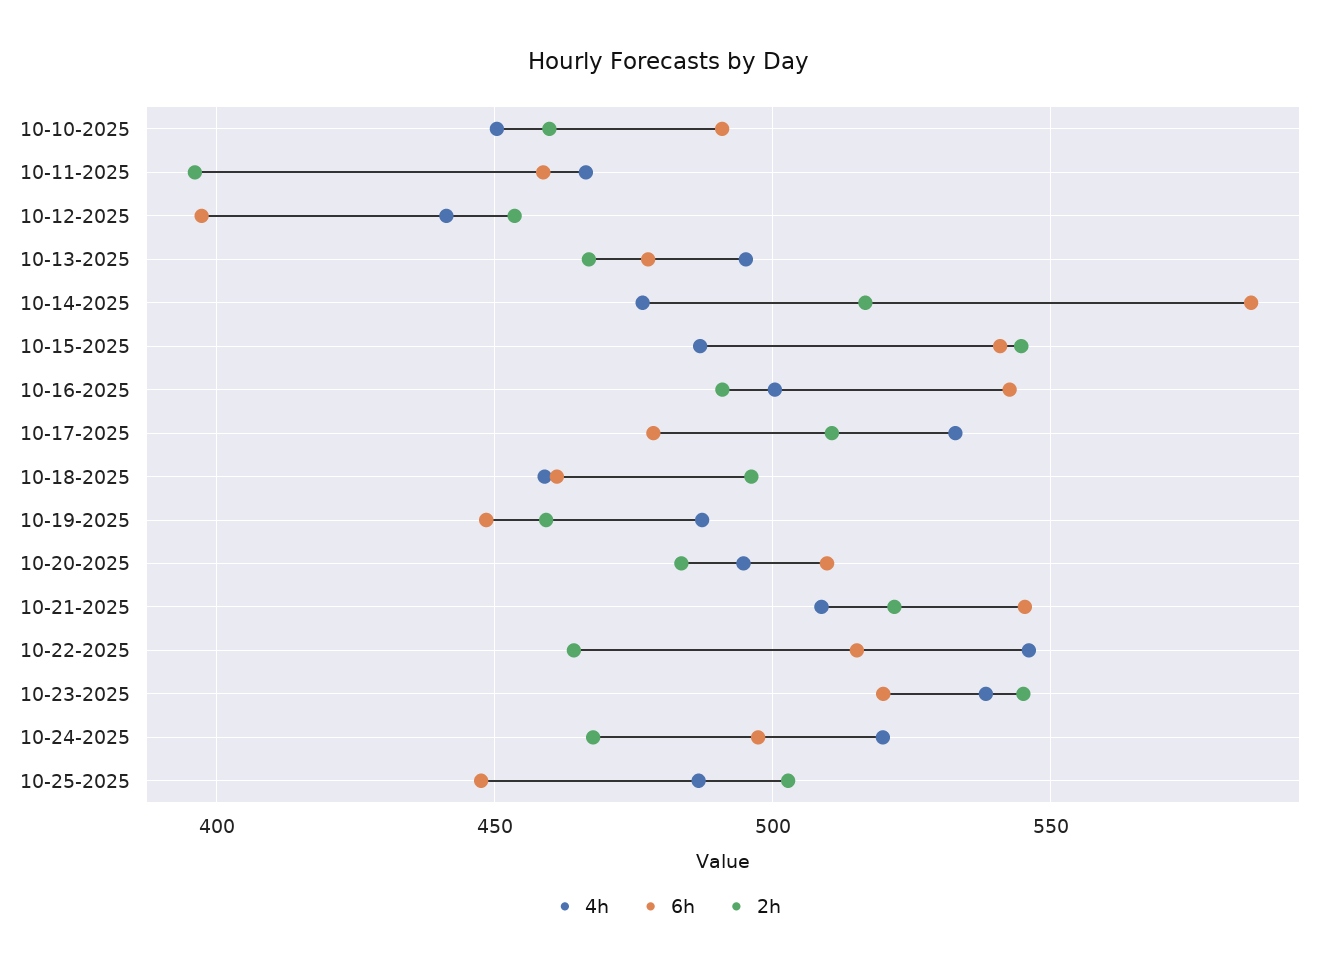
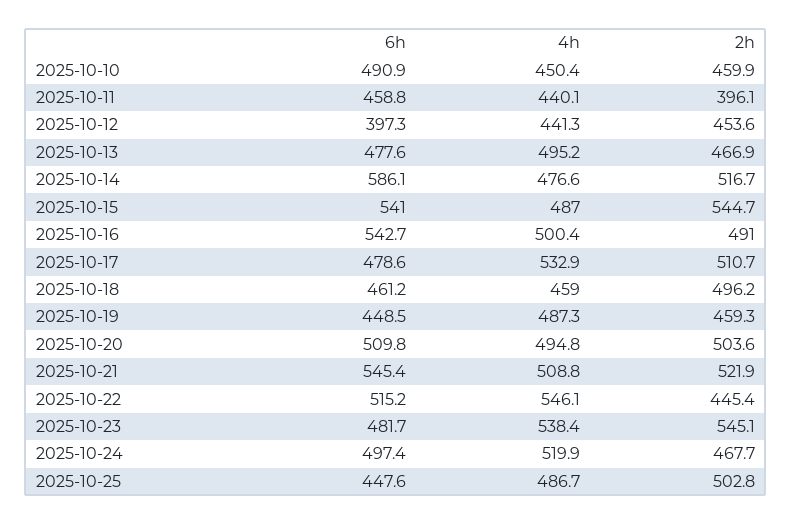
  {
    "4h": {
      "10-10-2025": 450.4,
-     "10-11-2025": 465,
+     "10-11-2025": 440.1,
      "10-12-2025": 441.3,
      "10-13-2025": 495.2,
      "10-14-2025": 476.6,
      "10-15-2025": 487,
      "10-16-2025": 500.4,
      "10-17-2025": 532.9,
      "10-18-2025": 459,
      "10-19-2025": 487.3,
      "10-20-2025": 494.8,
      "10-21-2025": 508.8,
      "10-22-2025": 546.1,
      "10-23-2025": 538.4,
      "10-24-2025": 519.9,
      "10-25-2025": 486.7
    },
    "6h": {
      "10-10-2025": 490.9,
      "10-11-2025": 458.8,
      "10-12-2025": 397.3,
      "10-13-2025": 477.6,
      "10-14-2025": 586.1,
      "10-15-2025": 541,
      "10-16-2025": 542.7,
      "10-17-2025": 478.6,
      "10-18-2025": 461.2,
      "10-19-2025": 448.5,
      "10-20-2025": 509.8,
      "10-21-2025": 545.4,
      "10-22-2025": 515.2,
-     "10-23-2025": 520,
+     "10-23-2025": 481.7,
      "10-24-2025": 497.4,
      "10-25-2025": 447.6
    },
    "2h": {
      "10-10-2025": 459.9,
      "10-11-2025": 396.1,
      "10-12-2025": 453.6,
      "10-13-2025": 466.9,
      "10-14-2025": 516.7,
      "10-15-2025": 544.7,
      "10-16-2025": 491,
      "10-17-2025": 510.7,
      "10-18-2025": 496.2,
      "10-19-2025": 459.3,
-     "10-20-2025": 485,
+     "10-20-2025": 503.6,
      "10-21-2025": 521.9,
-     "10-22-2025": 465,
+     "10-22-2025": 445.4,
      "10-23-2025": 545.1,
      "10-24-2025": 467.7,
      "10-25-2025": 502.8
    }
  }

